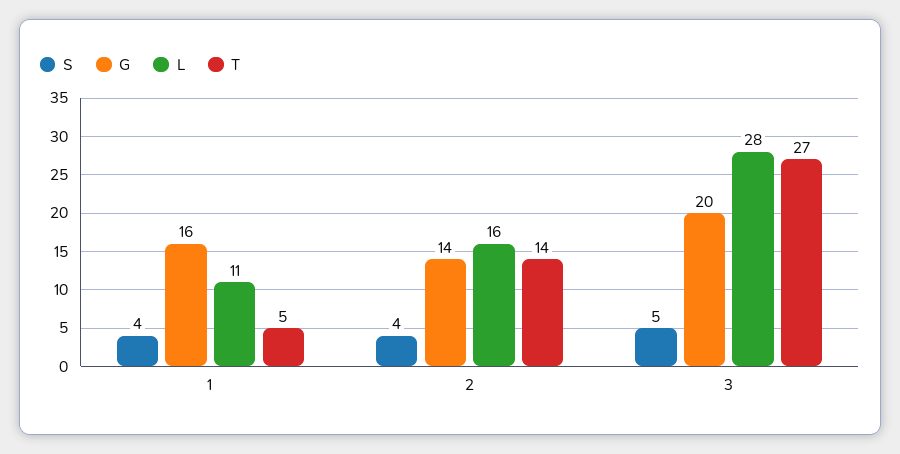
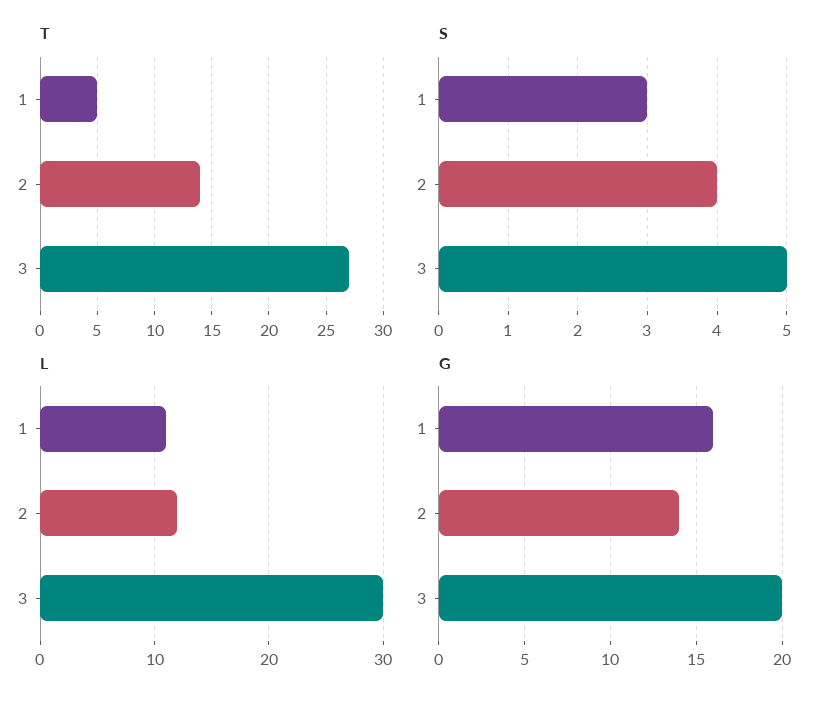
  {
    "S": {
-     "1": 4,
+     "1": 3,
      "2": 4,
      "3": 5
    },
    "G": {
      "1": 16,
      "2": 14,
      "3": 20
    },
    "L": {
      "1": 11,
-     "2": 16,
+     "2": 12,
-     "3": 28
+     "3": 30
    },
    "T": {
      "1": 5,
      "2": 14,
      "3": 27
    }
  }

